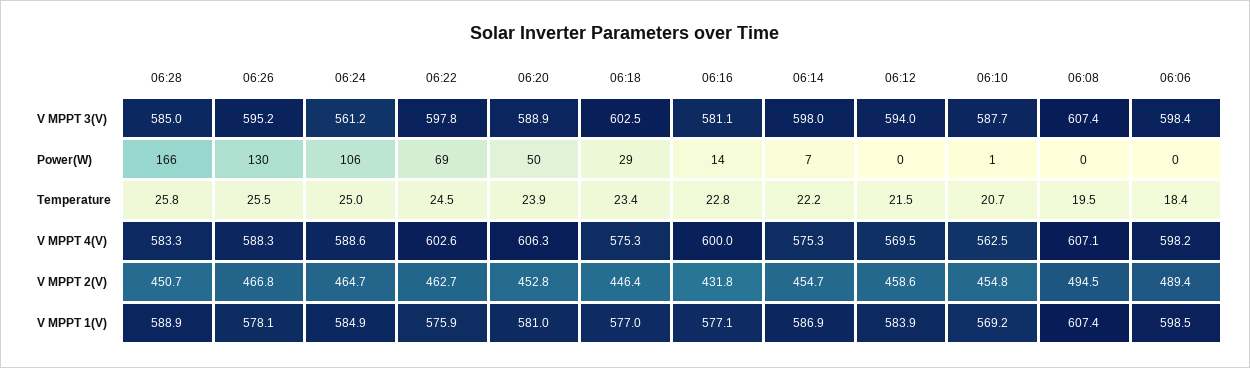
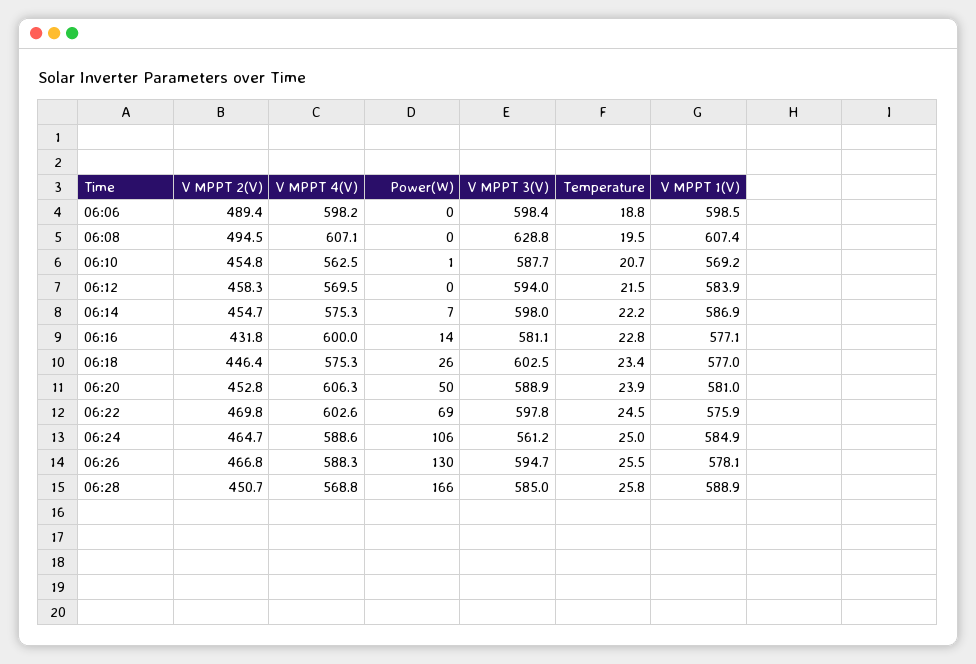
  {
    "06:28": {
      "V MPPT 3(V)": 585,
      "Power(W)": 166,
      "Temperature": 25.8,
-     "V MPPT 4(V)": 583.3,
+     "V MPPT 4(V)": 568.8,
      "V MPPT 2(V)": 450.7,
      "V MPPT 1(V)": 588.9
    },
    "06:26": {
-     "V MPPT 3(V)": 595.2,
+     "V MPPT 3(V)": 594.7,
      "Power(W)": 130,
      "Temperature": 25.5,
      "V MPPT 4(V)": 588.3,
      "V MPPT 2(V)": 466.8,
      "V MPPT 1(V)": 578.1
    },
    "06:24": {
      "V MPPT 3(V)": 561.2,
      "Power(W)": 106,
      "Temperature": 25,
      "V MPPT 4(V)": 588.6,
      "V MPPT 2(V)": 464.7,
      "V MPPT 1(V)": 584.9
    },
    "06:22": {
      "V MPPT 3(V)": 597.8,
      "Power(W)": 69,
      "Temperature": 24.5,
      "V MPPT 4(V)": 602.6,
-     "V MPPT 2(V)": 462.7,
+     "V MPPT 2(V)": 469.8,
      "V MPPT 1(V)": 575.9
    },
    "06:20": {
      "V MPPT 3(V)": 588.9,
      "Power(W)": 50,
      "Temperature": 23.9,
      "V MPPT 4(V)": 606.3,
      "V MPPT 2(V)": 452.8,
      "V MPPT 1(V)": 581
    },
    "06:18": {
      "V MPPT 3(V)": 602.5,
-     "Power(W)": 29,
+     "Power(W)": 26,
      "Temperature": 23.4,
      "V MPPT 4(V)": 575.3,
      "V MPPT 2(V)": 446.4,
      "V MPPT 1(V)": 577
    },
    "06:16": {
      "V MPPT 3(V)": 581.1,
      "Power(W)": 14,
      "Temperature": 22.8,
      "V MPPT 4(V)": 600,
      "V MPPT 2(V)": 431.8,
      "V MPPT 1(V)": 577.1
    },
    "06:14": {
      "V MPPT 3(V)": 598,
      "Power(W)": 7,
      "Temperature": 22.2,
      "V MPPT 4(V)": 575.3,
      "V MPPT 2(V)": 454.7,
      "V MPPT 1(V)": 586.9
    },
    "06:12": {
      "V MPPT 3(V)": 594,
      "Power(W)": 0,
      "Temperature": 21.5,
      "V MPPT 4(V)": 569.5,
-     "V MPPT 2(V)": 458.6,
+     "V MPPT 2(V)": 458.3,
      "V MPPT 1(V)": 583.9
    },
    "06:10": {
      "V MPPT 3(V)": 587.7,
      "Power(W)": 1,
      "Temperature": 20.7,
      "V MPPT 4(V)": 562.5,
      "V MPPT 2(V)": 454.8,
      "V MPPT 1(V)": 569.2
    },
    "06:08": {
-     "V MPPT 3(V)": 607.4,
+     "V MPPT 3(V)": 628.8,
      "Power(W)": 0,
      "Temperature": 19.5,
      "V MPPT 4(V)": 607.1,
      "V MPPT 2(V)": 494.5,
      "V MPPT 1(V)": 607.4
    },
    "06:06": {
      "V MPPT 3(V)": 598.4,
      "Power(W)": 0,
-     "Temperature": 18.4,
+     "Temperature": 18.8,
      "V MPPT 4(V)": 598.2,
      "V MPPT 2(V)": 489.4,
      "V MPPT 1(V)": 598.5
    }
  }

